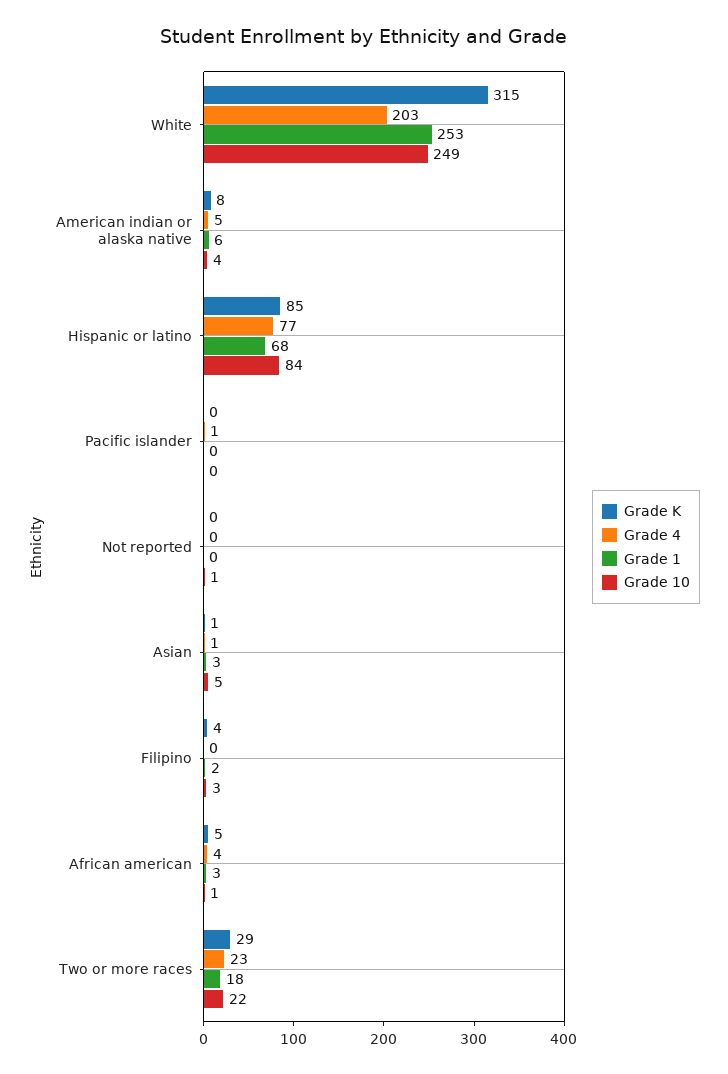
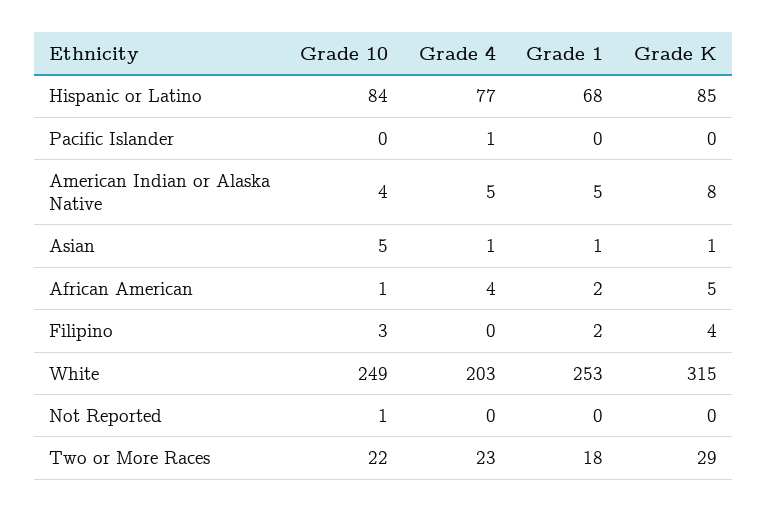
  {
    "Grade K": {
      "White": 315,
      "American indian or alaska native": 8,
      "Hispanic or latino": 85,
      "Pacific islander": 0,
      "Not reported": 0,
      "Asian": 1,
      "Filipino": 4,
      "African american": 5,
      "Two or more races": 29
    },
    "Grade 4": {
      "White": 203,
      "American indian or alaska native": 5,
      "Hispanic or latino": 77,
      "Pacific islander": 1,
      "Not reported": 0,
      "Asian": 1,
      "Filipino": 0,
      "African american": 4,
      "Two or more races": 23
    },
    "Grade 1": {
      "White": 253,
-     "American indian or alaska native": 6,
+     "American indian or alaska native": 5,
      "Hispanic or latino": 68,
      "Pacific islander": 0,
      "Not reported": 0,
-     "Asian": 3,
+     "Asian": 1,
      "Filipino": 2,
-     "African american": 3,
+     "African american": 2,
      "Two or more races": 18
    },
    "Grade 10": {
      "White": 249,
      "American indian or alaska native": 4,
      "Hispanic or latino": 84,
      "Pacific islander": 0,
      "Not reported": 1,
      "Asian": 5,
      "Filipino": 3,
      "African american": 1,
      "Two or more races": 22
    }
  }

